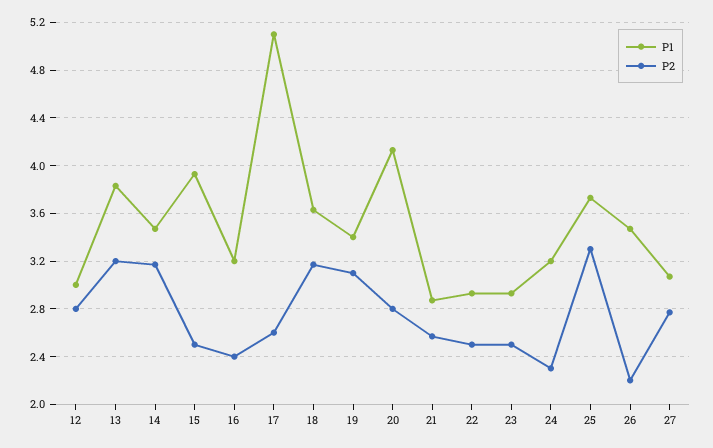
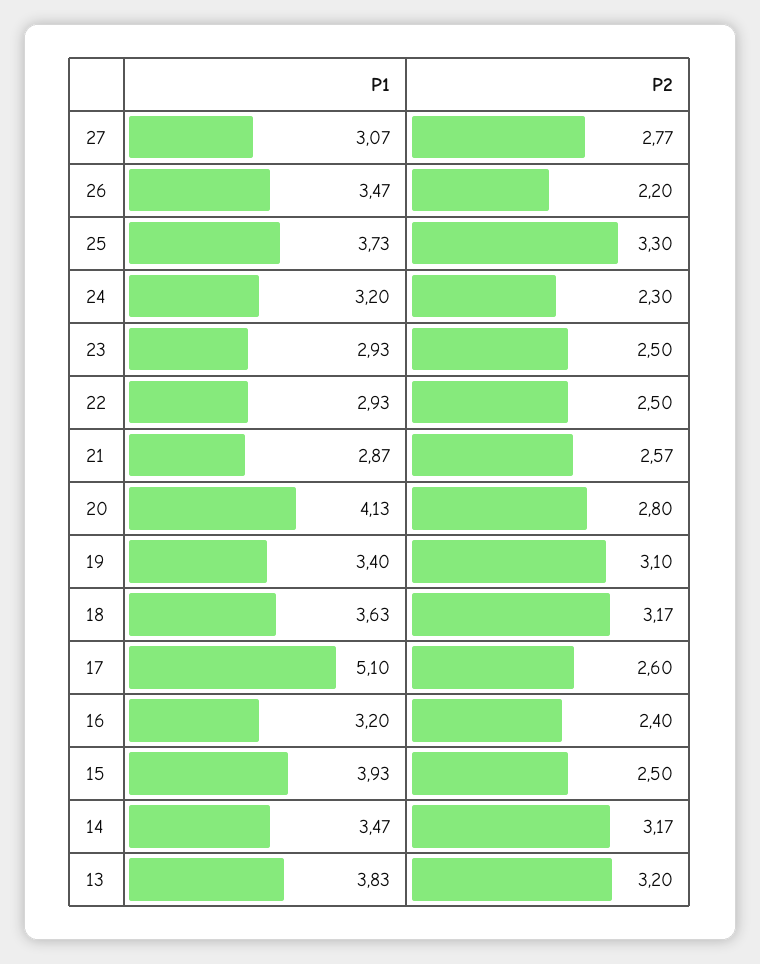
  {
    "P1": {
-     "12": 3,
      "13": 3.83,
      "14": 3.47,
      "15": 3.93,
      "16": 3.2,
      "17": 5.1,
      "18": 3.63,
      "19": 3.4,
      "20": 4.13,
      "21": 2.87,
      "22": 2.93,
      "23": 2.93,
      "24": 3.2,
      "25": 3.73,
      "26": 3.47,
      "27": 3.07
    },
    "P2": {
-     "12": 2.8,
      "13": 3.2,
      "14": 3.17,
      "15": 2.5,
      "16": 2.4,
      "17": 2.6,
      "18": 3.17,
      "19": 3.1,
      "20": 2.8,
      "21": 2.57,
      "22": 2.5,
      "23": 2.5,
      "24": 2.3,
      "25": 3.3,
      "26": 2.2,
      "27": 2.77
    }
  }

